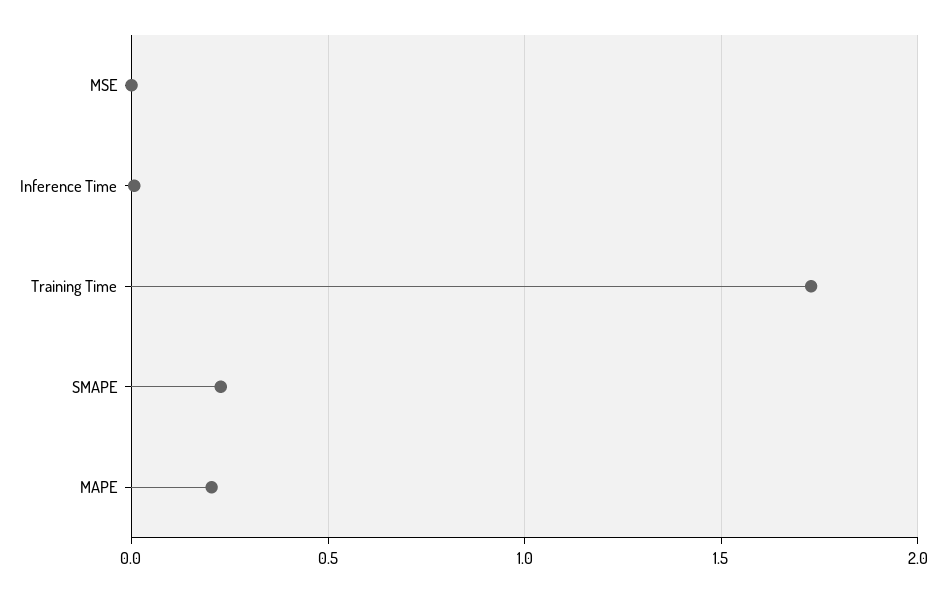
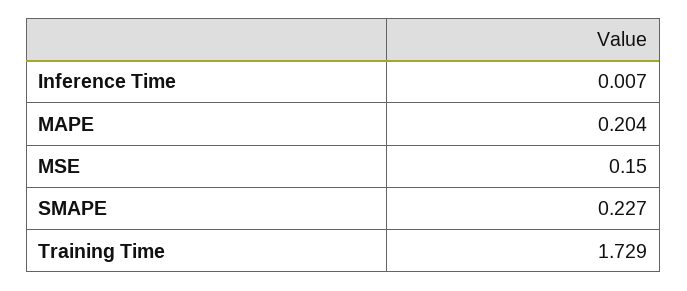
  {
-   "MSE": 0,
+   "MSE": 0.15,
    "Inference Time": 0.007,
    "Training Time": 1.729,
    "SMAPE": 0.227,
    "MAPE": 0.204
  }

